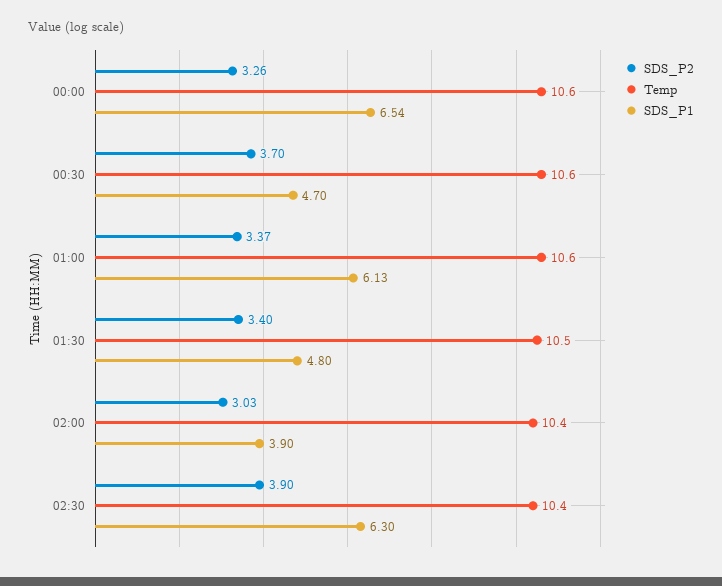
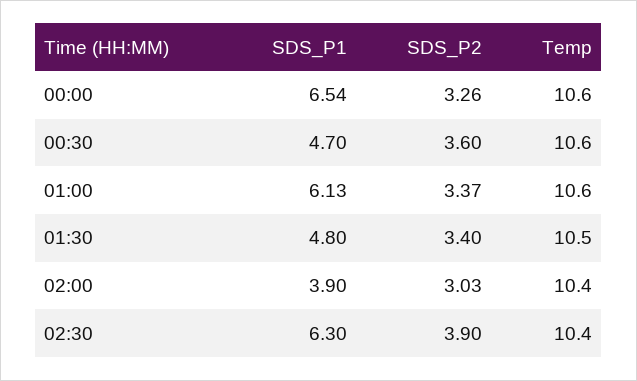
  {
    "SDS_P2": {
      "00:00": 3.26,
-     "00:30": 3.7,
+     "00:30": 3.6,
      "01:00": 3.37,
      "01:30": 3.4,
      "02:00": 3.03,
      "02:30": 3.9
    },
    "Temp": {
      "00:00": 10.6,
      "00:30": 10.6,
      "01:00": 10.6,
      "01:30": 10.5,
      "02:00": 10.4,
      "02:30": 10.4
    },
    "SDS_P1": {
      "00:00": 6.54,
      "00:30": 4.7,
      "01:00": 6.13,
      "01:30": 4.8,
      "02:00": 3.9,
      "02:30": 6.3
    }
  }

